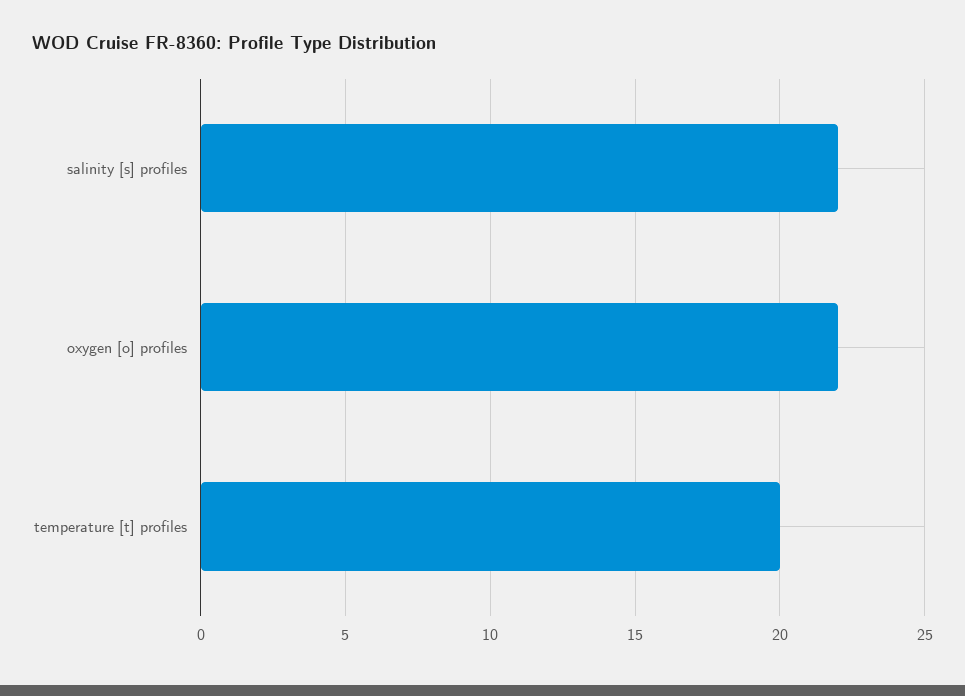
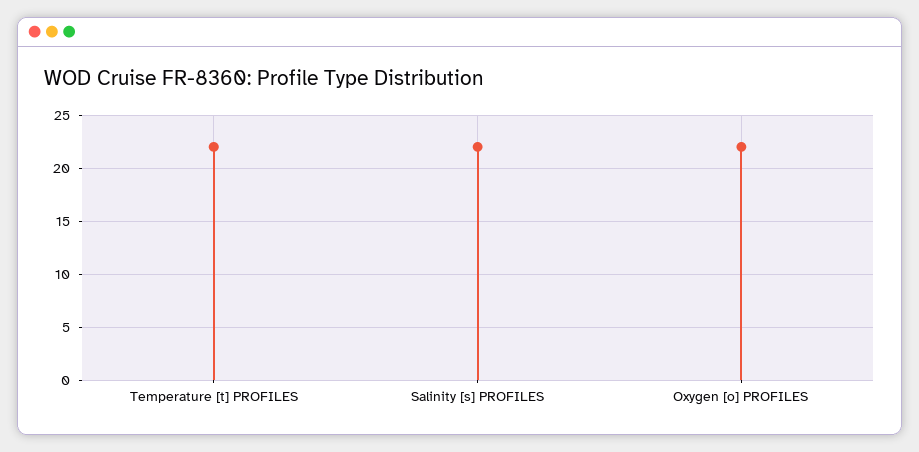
  {
    "salinity [s] profiles": 22,
    "oxygen [o] profiles": 22,
-   "temperature [t] profiles": 20
+   "temperature [t] profiles": 22
  }

